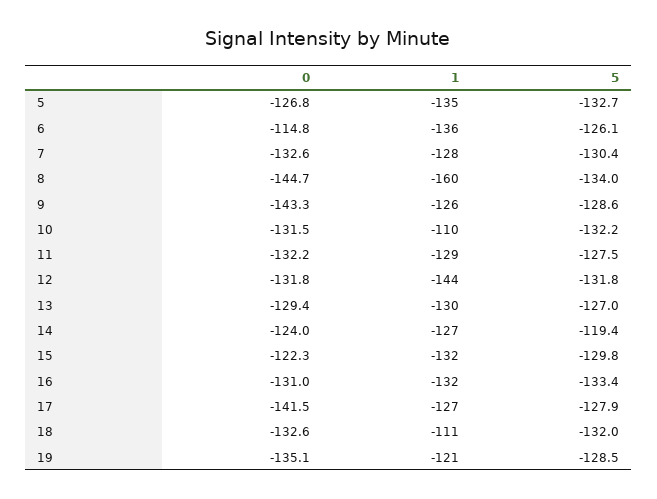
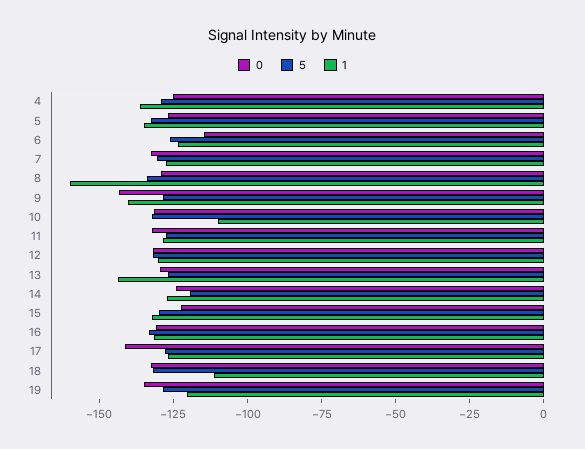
  {
    "0": {
      "5": -126.8,
      "6": -114.8,
      "7": -132.6,
-     "8": -144.7,
+     "8": -130,
      "9": -143.3,
      "10": -131.5,
      "11": -132.2,
      "12": -131.8,
      "13": -129.4,
      "14": -124,
      "15": -122.3,
      "16": -131,
      "17": -141.5,
      "18": -132.6,
-     "19": -135.1
+     "19": -135.1,
+     "4": -125
    },
    "1": {
      "5": -135,
-     "6": -136,
+     "6": -125,
      "7": -128,
      "8": -160,
-     "9": -126,
+     "9": -140,
      "10": -110,
      "11": -129,
-     "12": -144,
+     "12": -130,
-     "13": -130,
+     "13": -145,
      "14": -127,
      "15": -132,
      "16": -132,
      "17": -127,
      "18": -111,
-     "19": -121
+     "19": -121,
+     "4": -135
    },
    "5": {
      "5": -132.7,
      "6": -126.1,
      "7": -130.4,
      "8": -134,
      "9": -128.6,
      "10": -132.2,
      "11": -127.5,
      "12": -131.8,
      "13": -127,
      "14": -119.4,
      "15": -129.8,
      "16": -133.4,
      "17": -127.9,
      "18": -132,
-     "19": -128.5
+     "19": -128.5,
+     "4": -130
    }
  }

